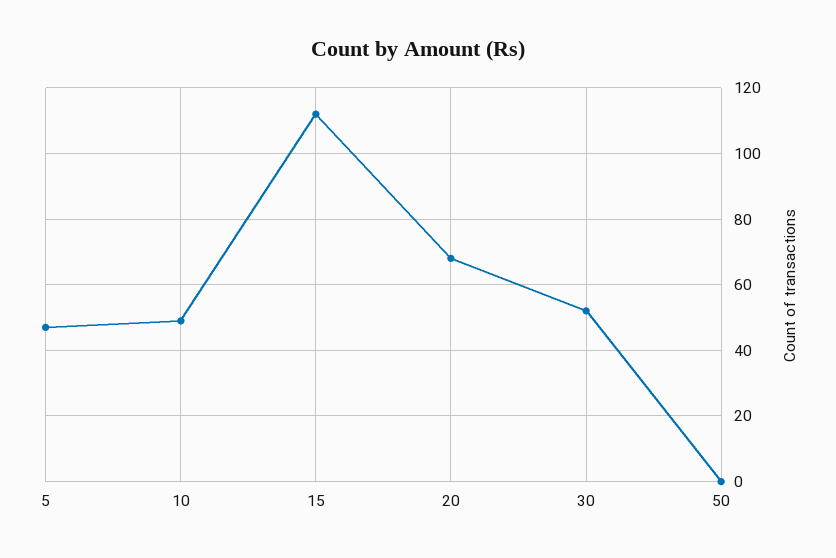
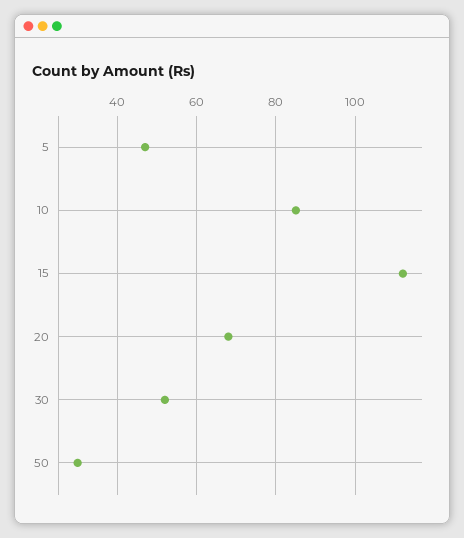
  {
    "5": 45,
-   "10": 50,
+   "10": 85,
    "15": 110,
    "20": 70,
    "30": 50,
-   "50": 0
+   "50": 30
  }

